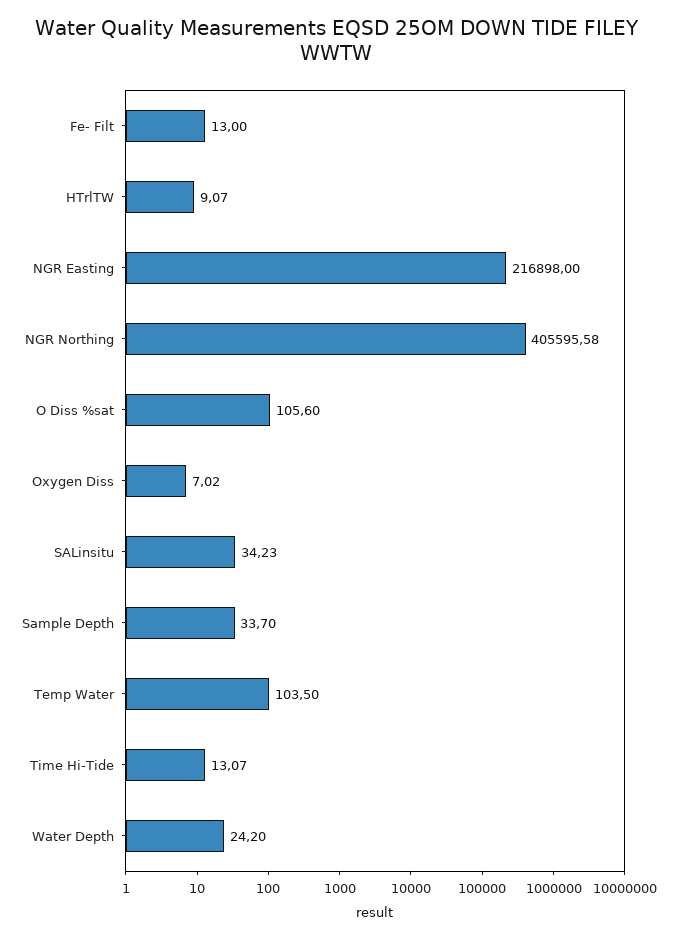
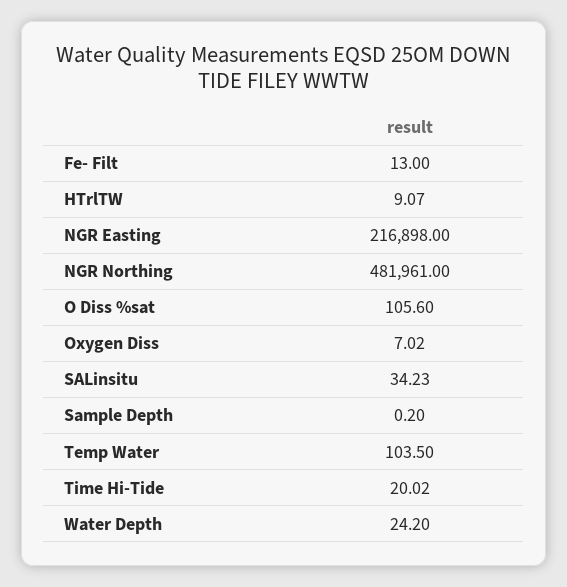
  {
    "Fe- Filt": 13,
    "HTrlTW": 9.07,
    "NGR Easting": 216898,
-   "NGR Northing": 405595.58,
+   "NGR Northing": 481961,
    "O Diss %sat": 105.6,
    "Oxygen Diss": 7.02,
    "SALinsitu": 34.23,
-   "Sample Depth": 33.7,
+   "Sample Depth": 0.2,
    "Temp Water": 103.5,
-   "Time Hi-Tide": 13.07,
+   "Time Hi-Tide": 20.02,
    "Water Depth": 24.2
  }

